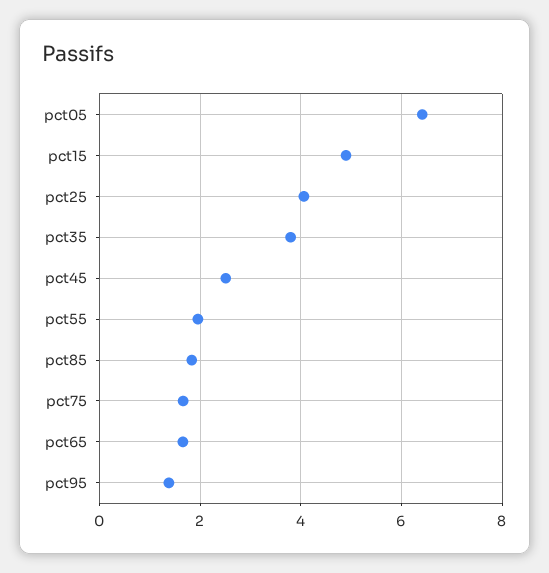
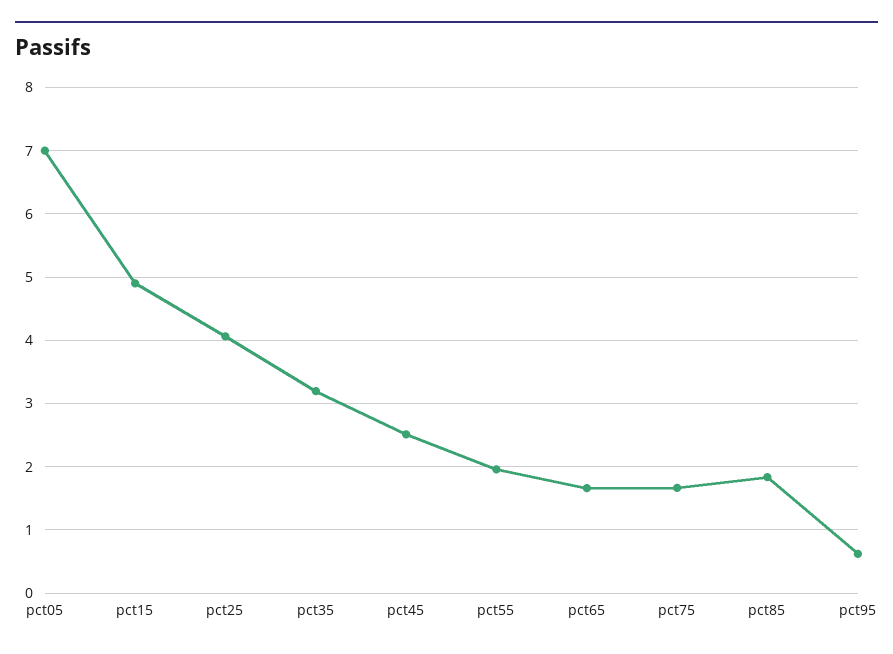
  {
-   "pct05": 6.4,
+   "pct05": 7,
    "pct15": 4.9,
    "pct25": 4.1,
-   "pct35": 3.8,
+   "pct35": 3.2,
    "pct45": 2.5,
    "pct55": 2,
    "pct85": 1.8,
    "pct75": 1.7,
    "pct65": 1.7,
-   "pct95": 1.4
+   "pct95": 0.6
  }

